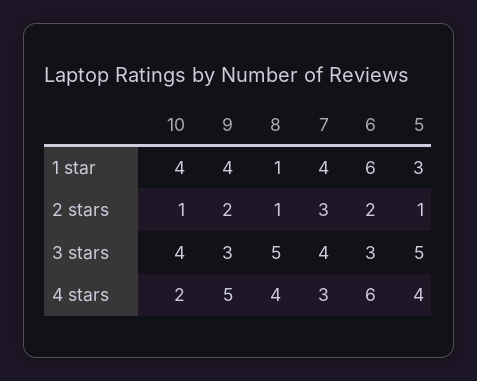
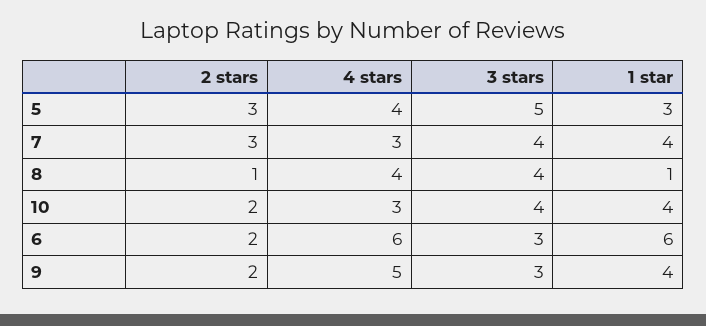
  {
    "10": {
      "1 star": 4,
-     "2 stars": 1,
+     "2 stars": 2,
      "3 stars": 4,
-     "4 stars": 2
+     "4 stars": 3
    },
    "9": {
      "1 star": 4,
      "2 stars": 2,
      "3 stars": 3,
      "4 stars": 5
    },
    "8": {
      "1 star": 1,
      "2 stars": 1,
-     "3 stars": 5,
+     "3 stars": 4,
      "4 stars": 4
    },
    "7": {
      "1 star": 4,
      "2 stars": 3,
      "3 stars": 4,
      "4 stars": 3
    },
    "6": {
      "1 star": 6,
      "2 stars": 2,
      "3 stars": 3,
      "4 stars": 6
    },
    "5": {
      "1 star": 3,
-     "2 stars": 1,
+     "2 stars": 3,
      "3 stars": 5,
      "4 stars": 4
    }
  }

